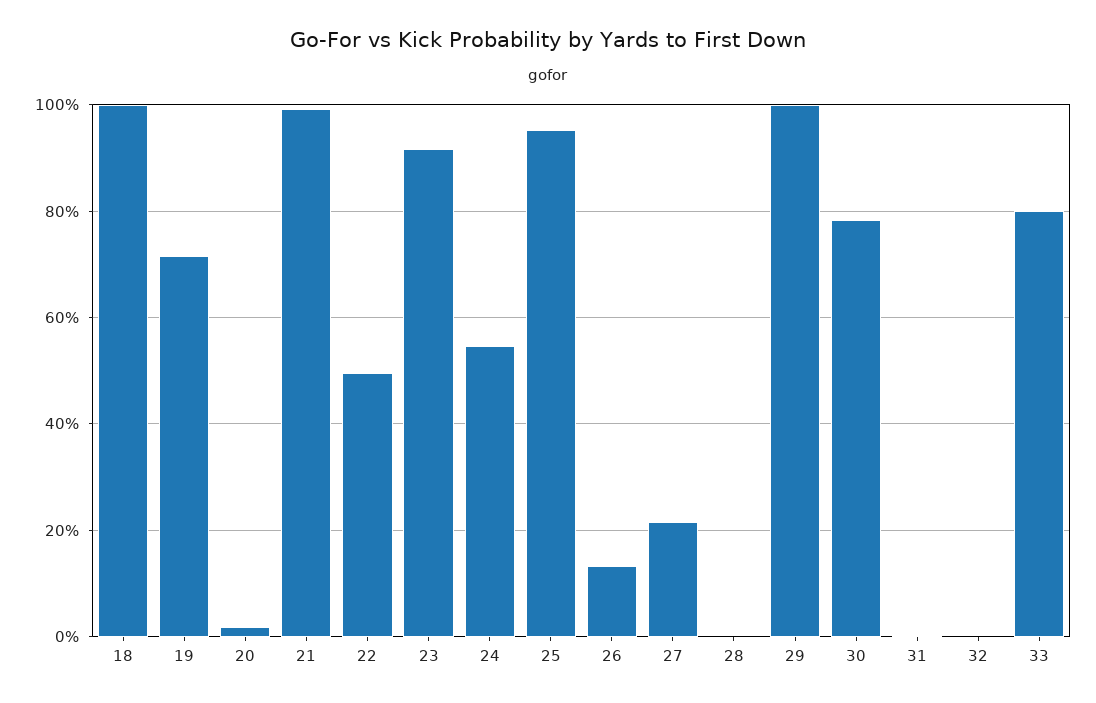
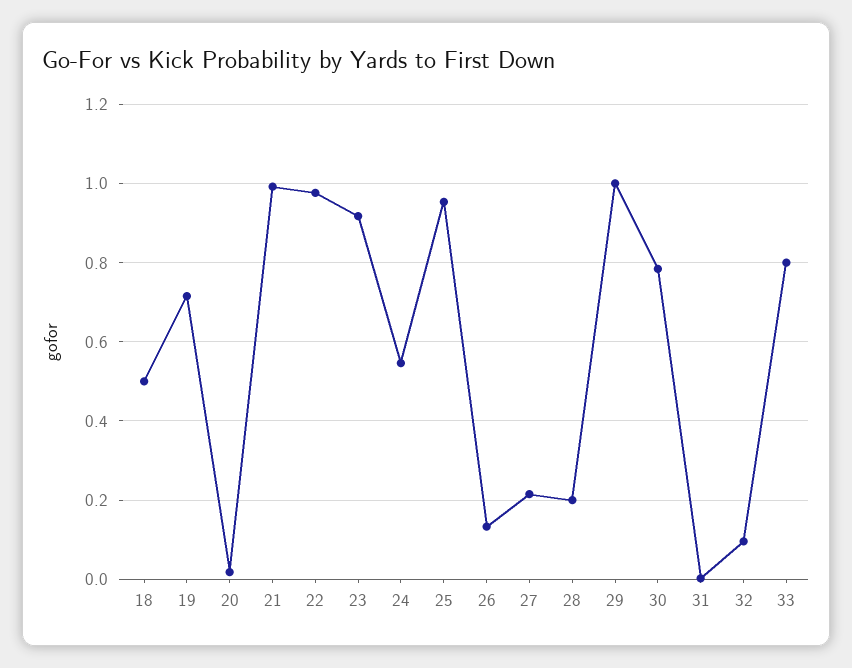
  {
-   "18": 1,
+   "18": 0.5,
    "19": 0.72,
    "20": 0.02,
    "21": 1,
-   "22": 0.5,
+   "22": 0.98,
    "23": 0.92,
    "24": 0.54,
    "25": 0.96,
    "26": 0.14,
    "27": 0.22,
-   "28": 0,
+   "28": 0.2,
    "29": 1,
    "30": 0.78,
    "31": 0,
-   "32": 0,
+   "32": 0.1,
    "33": 0.8
  }

